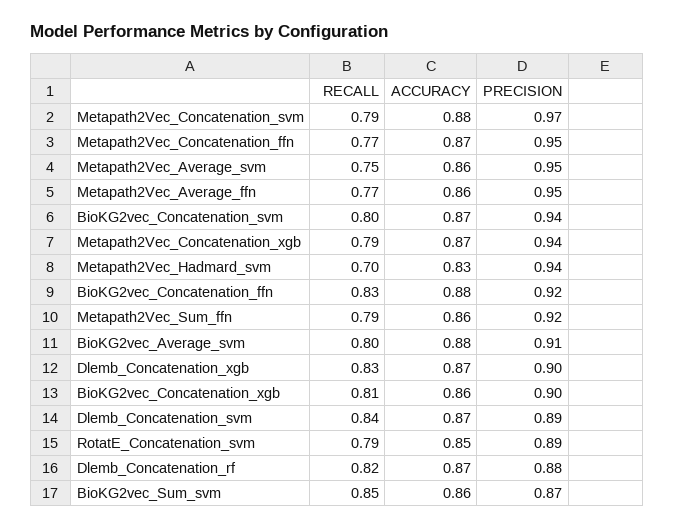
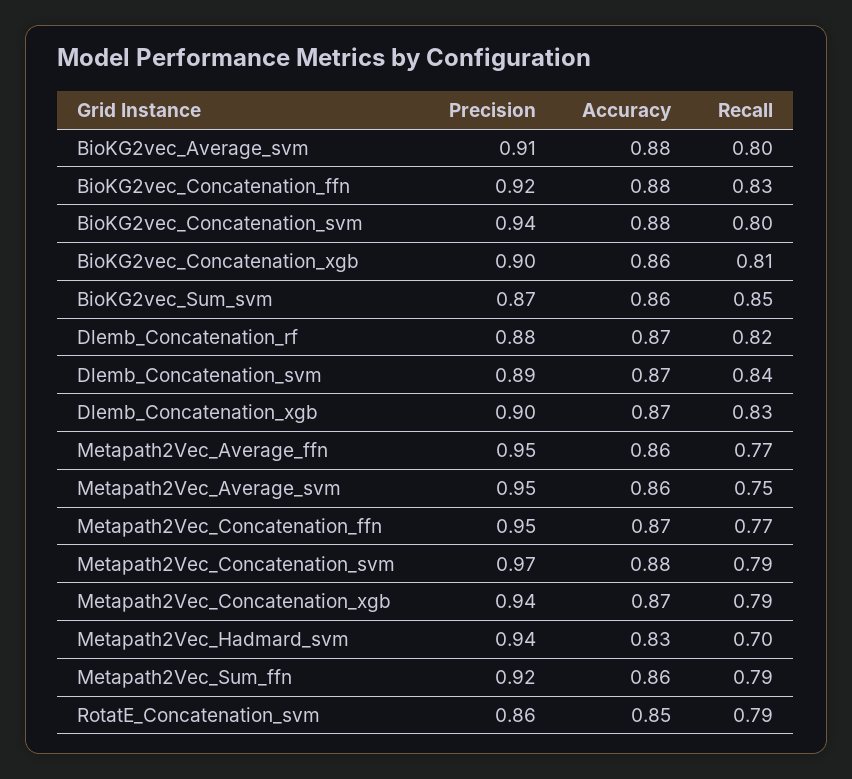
  {
    "RECALL": {
      "Metapath2Vec_Concatenation_svm": 0.79,
      "Metapath2Vec_Concatenation_ffn": 0.77,
      "Metapath2Vec_Average_svm": 0.75,
      "Metapath2Vec_Average_ffn": 0.77,
      "BioKG2vec_Concatenation_svm": 0.8,
      "Metapath2Vec_Concatenation_xgb": 0.79,
      "Metapath2Vec_Hadmard_svm": 0.7,
      "BioKG2vec_Concatenation_ffn": 0.83,
      "Metapath2Vec_Sum_ffn": 0.79,
      "BioKG2vec_Average_svm": 0.8,
      "Dlemb_Concatenation_xgb": 0.83,
      "BioKG2vec_Concatenation_xgb": 0.81,
      "Dlemb_Concatenation_svm": 0.84,
      "RotatE_Concatenation_svm": 0.79,
      "Dlemb_Concatenation_rf": 0.82,
      "BioKG2vec_Sum_svm": 0.85
    },
    "ACCURACY": {
      "Metapath2Vec_Concatenation_svm": 0.88,
      "Metapath2Vec_Concatenation_ffn": 0.87,
      "Metapath2Vec_Average_svm": 0.86,
      "Metapath2Vec_Average_ffn": 0.86,
-     "BioKG2vec_Concatenation_svm": 0.87,
+     "BioKG2vec_Concatenation_svm": 0.88,
      "Metapath2Vec_Concatenation_xgb": 0.87,
      "Metapath2Vec_Hadmard_svm": 0.83,
      "BioKG2vec_Concatenation_ffn": 0.88,
      "Metapath2Vec_Sum_ffn": 0.86,
      "BioKG2vec_Average_svm": 0.88,
      "Dlemb_Concatenation_xgb": 0.87,
      "BioKG2vec_Concatenation_xgb": 0.86,
      "Dlemb_Concatenation_svm": 0.87,
      "RotatE_Concatenation_svm": 0.85,
      "Dlemb_Concatenation_rf": 0.87,
      "BioKG2vec_Sum_svm": 0.86
    },
    "PRECISION": {
      "Metapath2Vec_Concatenation_svm": 0.97,
      "Metapath2Vec_Concatenation_ffn": 0.95,
      "Metapath2Vec_Average_svm": 0.95,
      "Metapath2Vec_Average_ffn": 0.95,
      "BioKG2vec_Concatenation_svm": 0.94,
      "Metapath2Vec_Concatenation_xgb": 0.94,
      "Metapath2Vec_Hadmard_svm": 0.94,
      "BioKG2vec_Concatenation_ffn": 0.92,
      "Metapath2Vec_Sum_ffn": 0.92,
      "BioKG2vec_Average_svm": 0.91,
      "Dlemb_Concatenation_xgb": 0.9,
      "BioKG2vec_Concatenation_xgb": 0.9,
      "Dlemb_Concatenation_svm": 0.89,
-     "RotatE_Concatenation_svm": 0.89,
+     "RotatE_Concatenation_svm": 0.86,
      "Dlemb_Concatenation_rf": 0.88,
      "BioKG2vec_Sum_svm": 0.87
    }
  }

